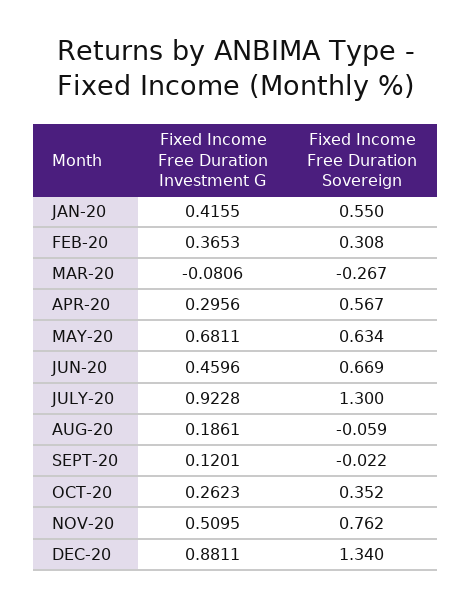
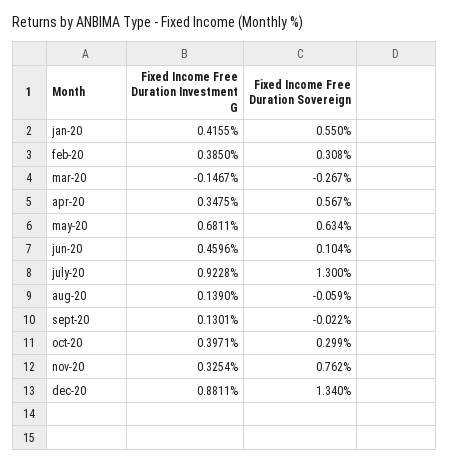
  {
    "Fixed Income Free Duration Investment G": {
      "JAN-20": 0.4155,
-     "FEB-20": 0.3653,
+     "FEB-20": 0.385,
-     "MAR-20": -0.0806,
+     "MAR-20": -0.1467,
-     "APR-20": 0.2956,
+     "APR-20": 0.3475,
      "MAY-20": 0.6811,
      "JUN-20": 0.4596,
      "JULY-20": 0.9228,
-     "AUG-20": 0.1861,
+     "AUG-20": 0.139,
-     "SEPT-20": 0.1201,
+     "SEPT-20": 0.1301,
-     "OCT-20": 0.2623,
+     "OCT-20": 0.3971,
-     "NOV-20": 0.5095,
+     "NOV-20": 0.3254,
      "DEC-20": 0.8811
    },
    "Fixed Income Free Duration Sovereign": {
      "JAN-20": 0.55,
      "FEB-20": 0.308,
      "MAR-20": -0.267,
      "APR-20": 0.567,
      "MAY-20": 0.634,
-     "JUN-20": 0.669,
+     "JUN-20": 0.104,
      "JULY-20": 1.3,
      "AUG-20": -0.059,
      "SEPT-20": -0.022,
-     "OCT-20": 0.352,
+     "OCT-20": 0.299,
      "NOV-20": 0.762,
      "DEC-20": 1.34
    }
  }

